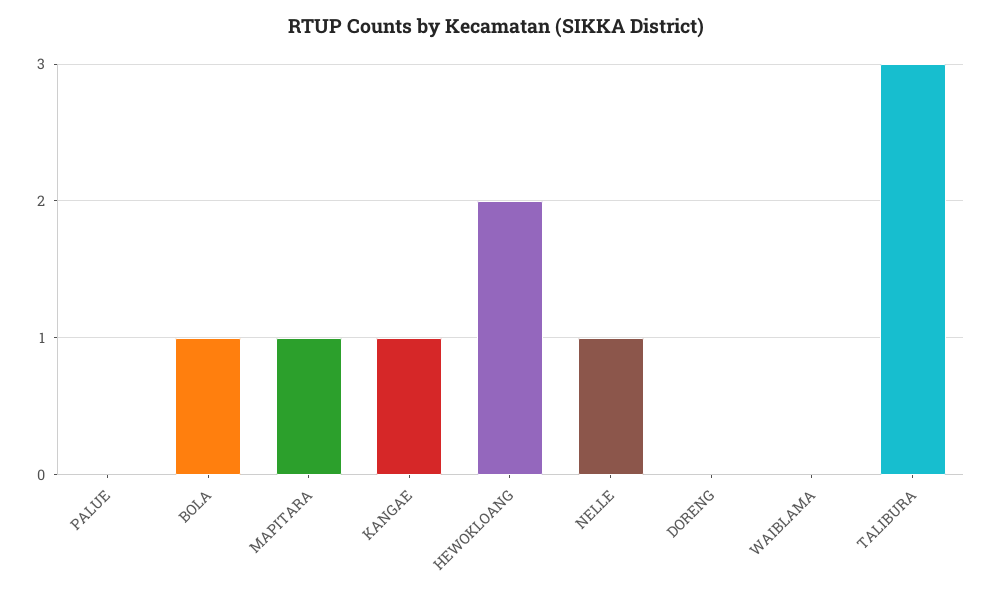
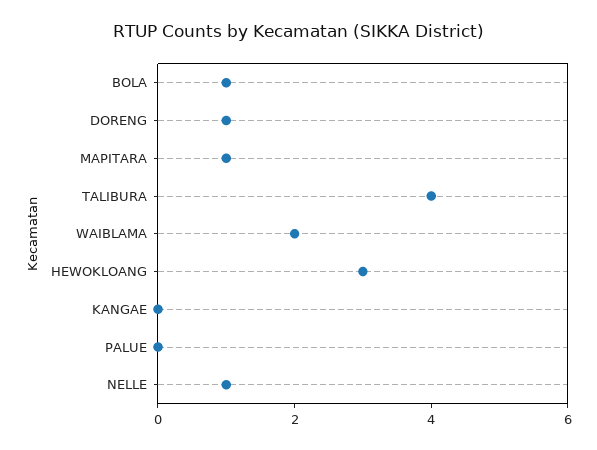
  {
    "PALUE": 0,
    "BOLA": 1,
    "MAPITARA": 1,
-   "KANGAE": 1,
+   "KANGAE": 0,
-   "HEWOKLOANG": 2,
+   "HEWOKLOANG": 3,
    "NELLE": 1,
-   "DORENG": 0,
+   "DORENG": 1,
-   "WAIBLAMA": 0,
+   "WAIBLAMA": 2,
-   "TALIBURA": 3
+   "TALIBURA": 4
  }

